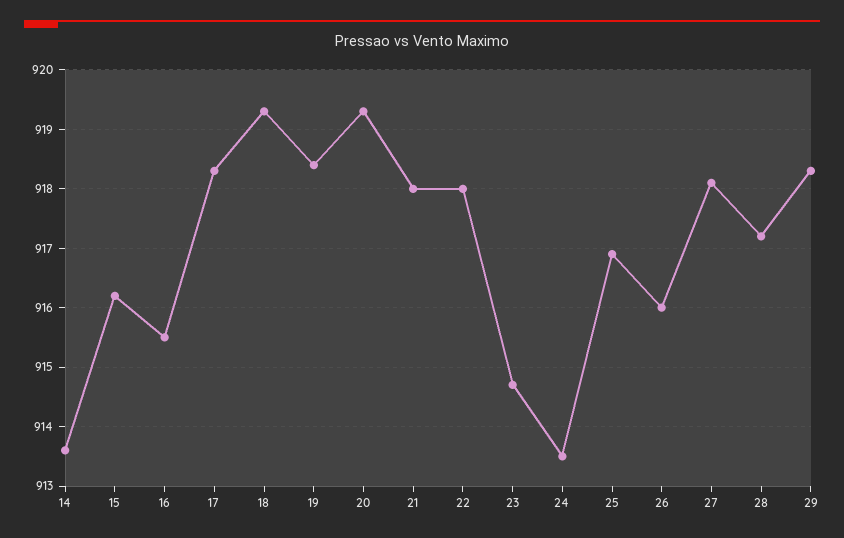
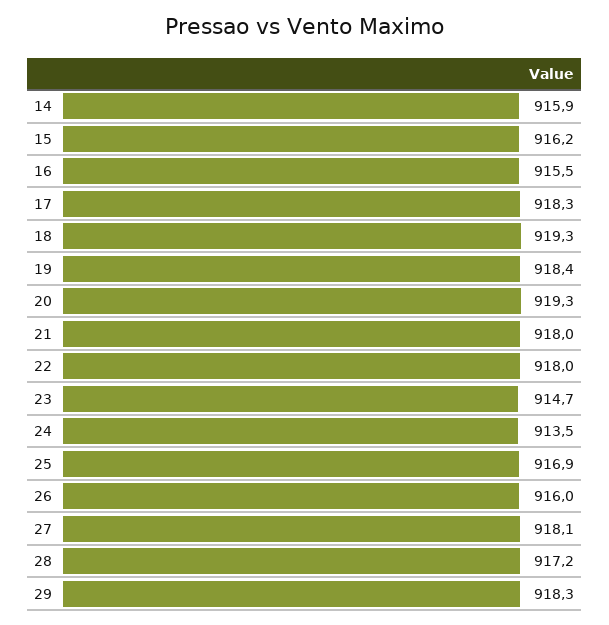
  {
-   "14": 913.5,
+   "14": 915.9,
    "15": 916.2,
    "16": 915.5,
    "17": 918.3,
    "18": 919.3,
    "19": 918.4,
    "20": 919.3,
    "21": 918,
    "22": 918,
    "23": 914.7,
    "24": 913.5,
    "25": 916.9,
    "26": 916,
    "27": 918.1,
    "28": 917.2,
    "29": 918.3
  }

